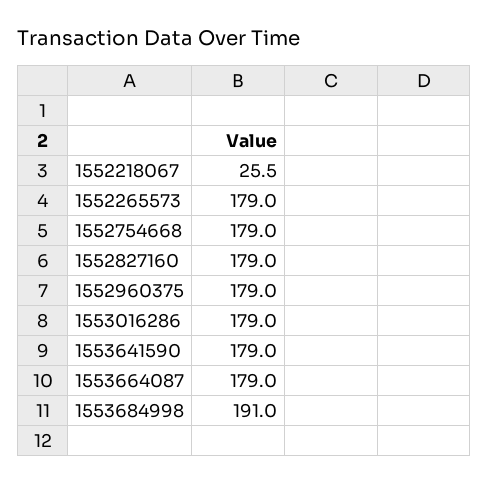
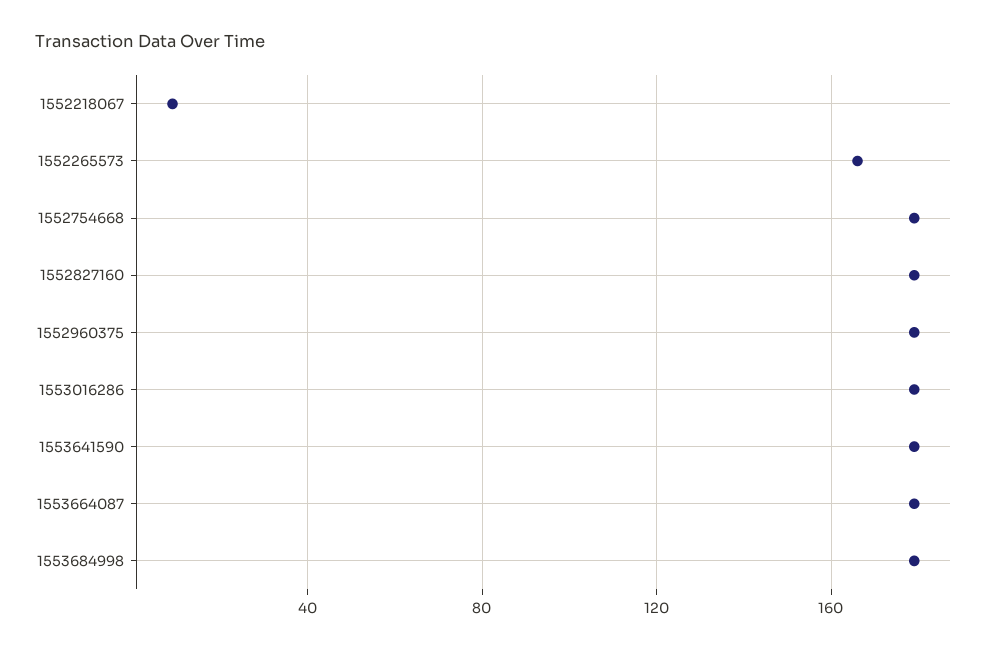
  {
-   "1552218067": 25.5,
+   "1552218067": 10,
-   "1552265573": 179,
+   "1552265573": 165,
    "1552754668": 179,
    "1552827160": 179,
    "1552960375": 179,
    "1553016286": 179,
    "1553641590": 179,
    "1553664087": 179,
-   "1553684998": 191
+   "1553684998": 180
  }

